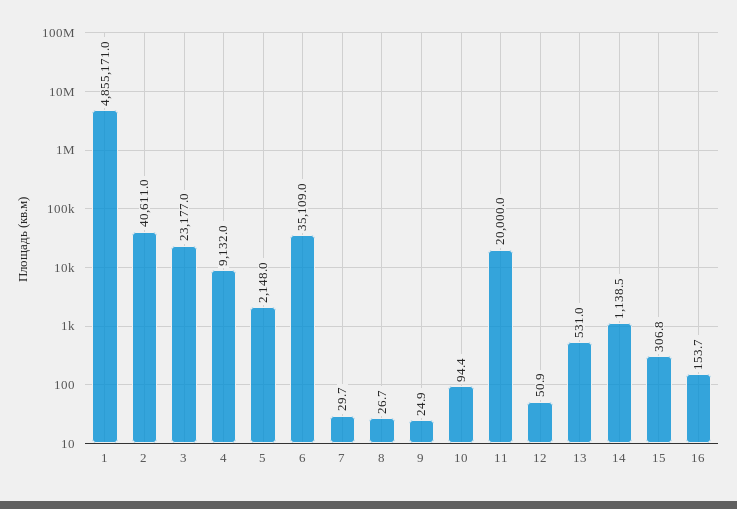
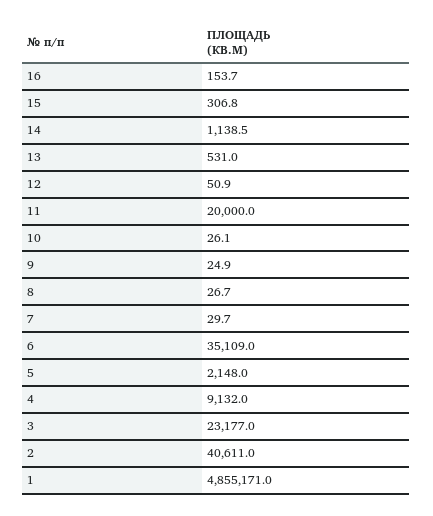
  {
    "1": 4855171,
    "2": 40611,
    "3": 23177,
    "4": 9132,
    "5": 2148,
    "6": 35109,
    "7": 29.7,
    "8": 26.7,
    "9": 24.9,
-   "10": 94.4,
+   "10": 26.1,
    "11": 20000,
    "12": 50.9,
    "13": 531,
    "14": 1138.5,
    "15": 306.8,
    "16": 153.7
  }

